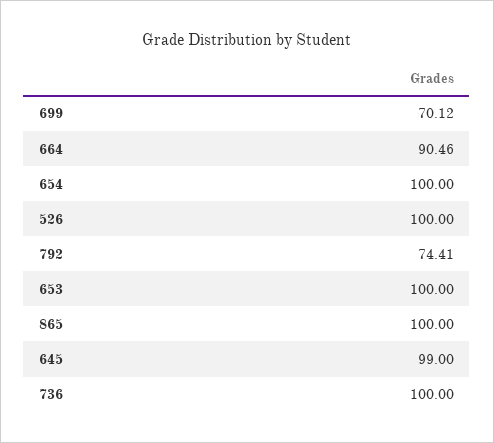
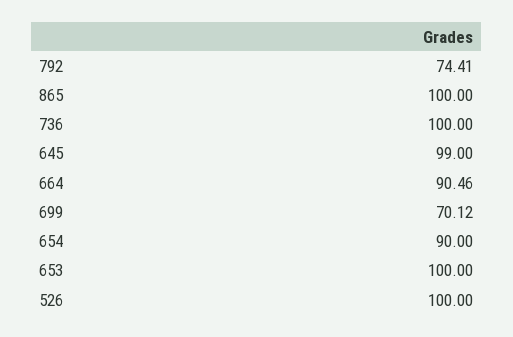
  {
    "699": 70.12,
    "664": 90.46,
-   "654": 100,
+   "654": 90,
    "526": 100,
    "792": 74.41,
    "653": 100,
    "865": 100,
    "645": 99,
    "736": 100
  }

